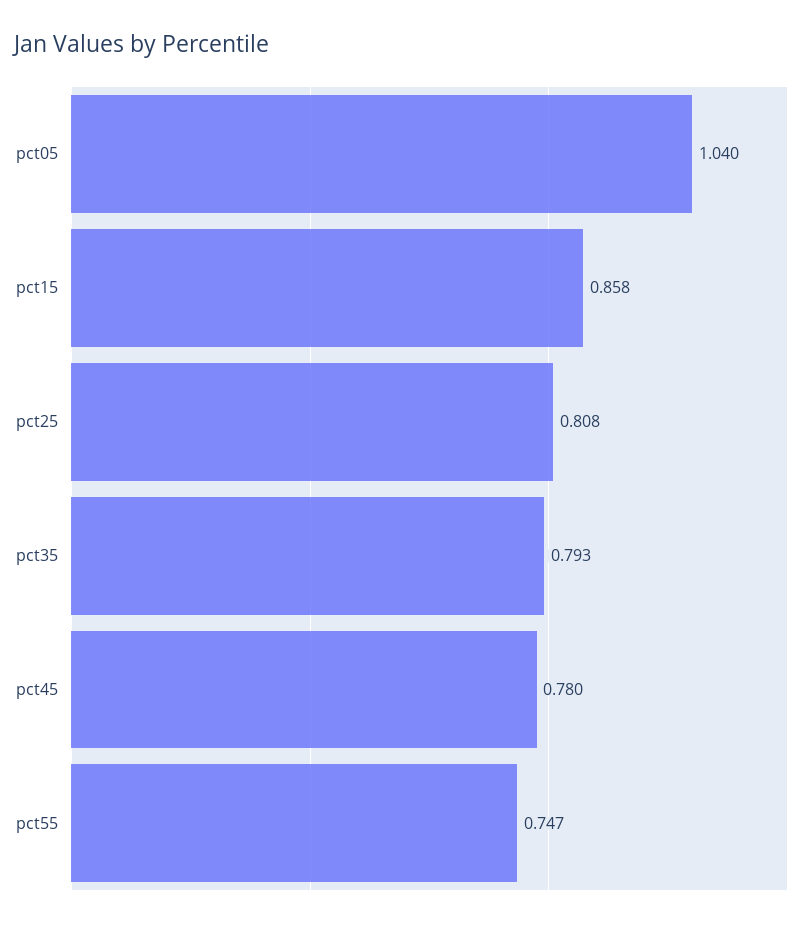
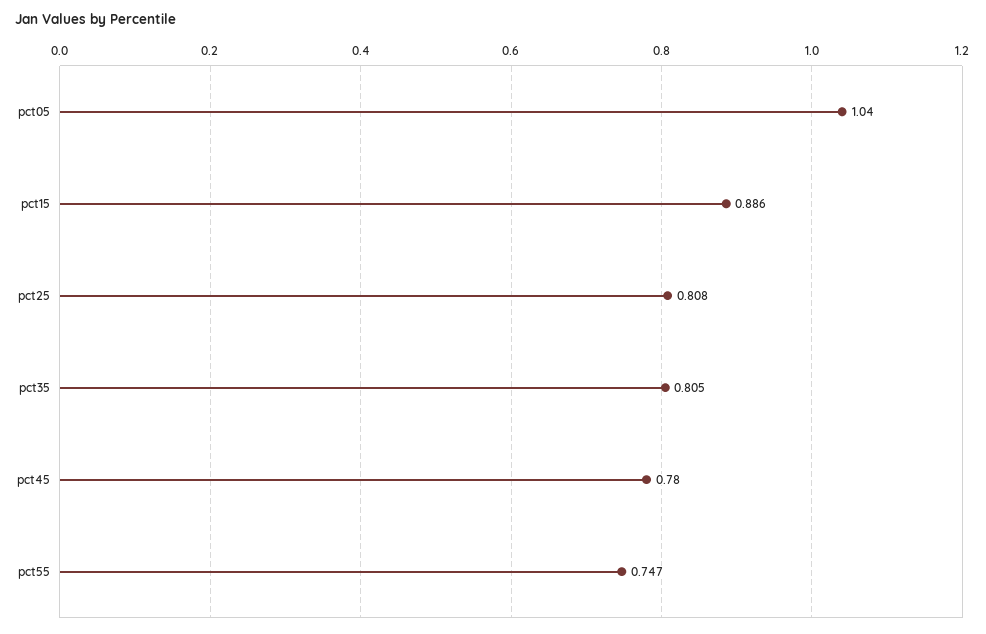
  {
    "pct05": 1.04,
-   "pct15": 0.858,
+   "pct15": 0.886,
    "pct25": 0.808,
-   "pct35": 0.793,
+   "pct35": 0.805,
    "pct45": 0.78,
    "pct55": 0.747
  }

